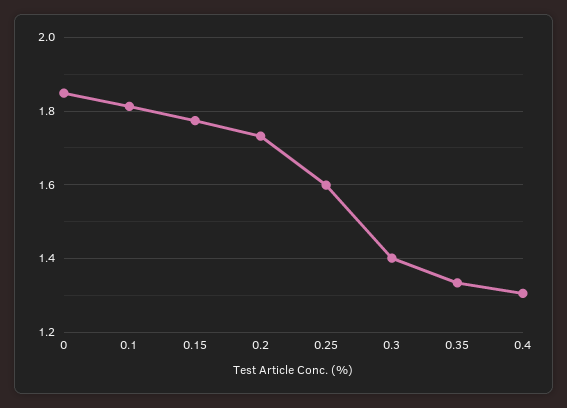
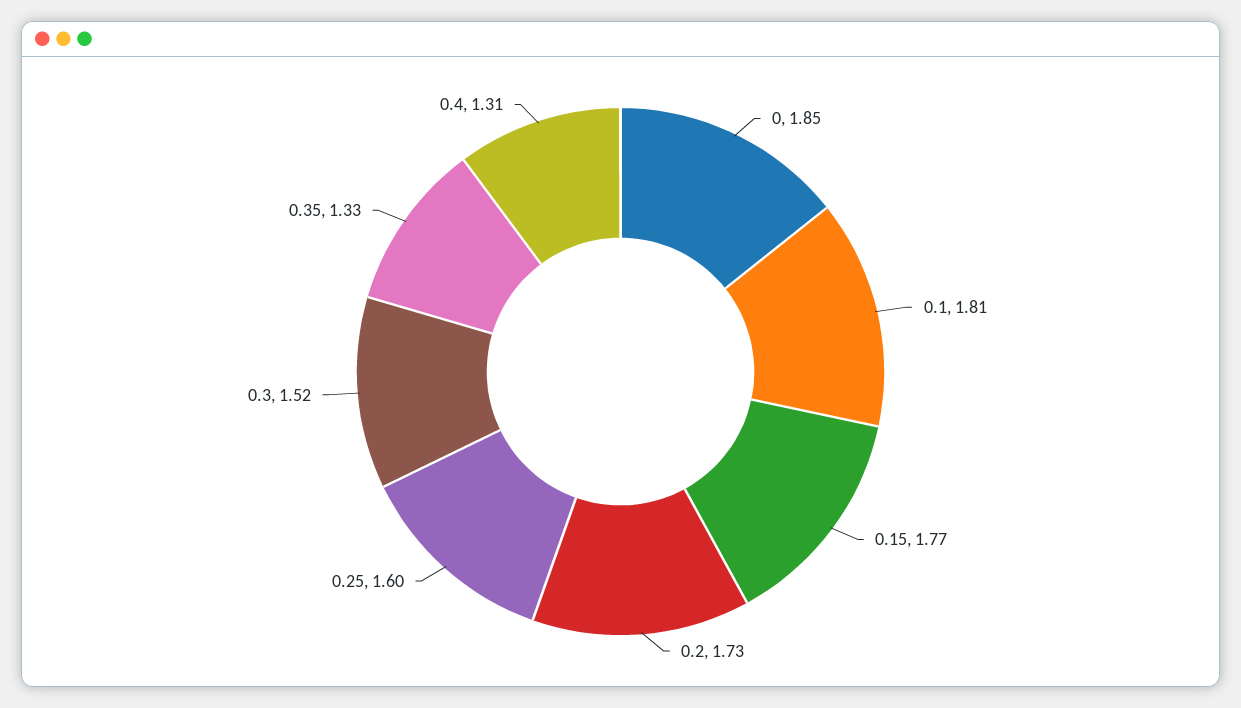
  {
    "0": 1.85,
    "0.1": 1.81,
    "0.15": 1.77,
    "0.2": 1.73,
    "0.25": 1.6,
-   "0.3": 1.4,
+   "0.3": 1.52,
    "0.35": 1.33,
    "0.4": 1.31
  }

